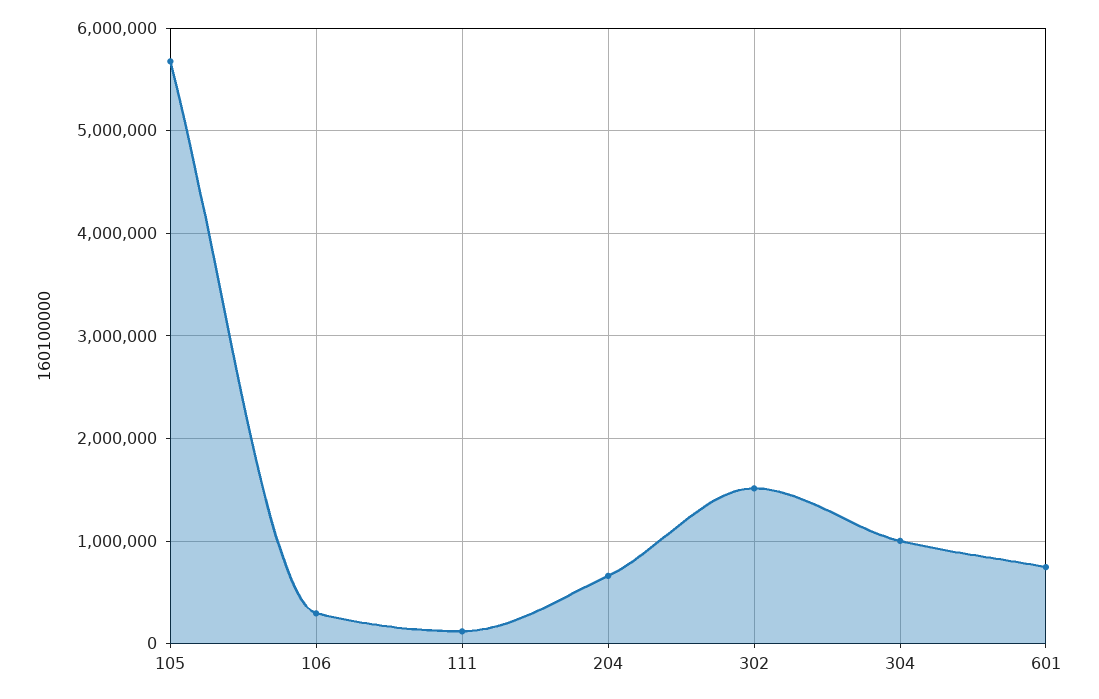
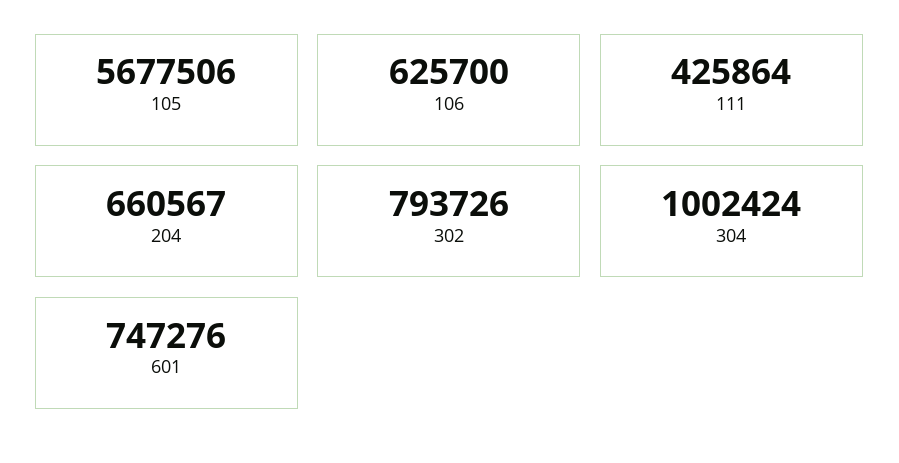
  {
    "105": 5677506,
-   "106": 300000,
+   "106": 625700,
-   "111": 100000,
+   "111": 425864,
    "204": 660567,
-   "302": 1500000,
+   "302": 793726,
    "304": 1002424,
    "601": 747276
  }

